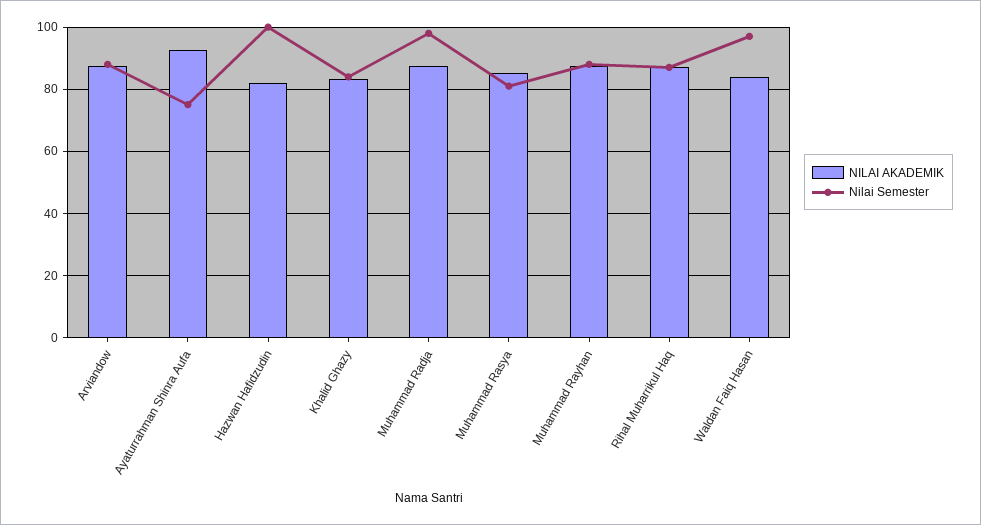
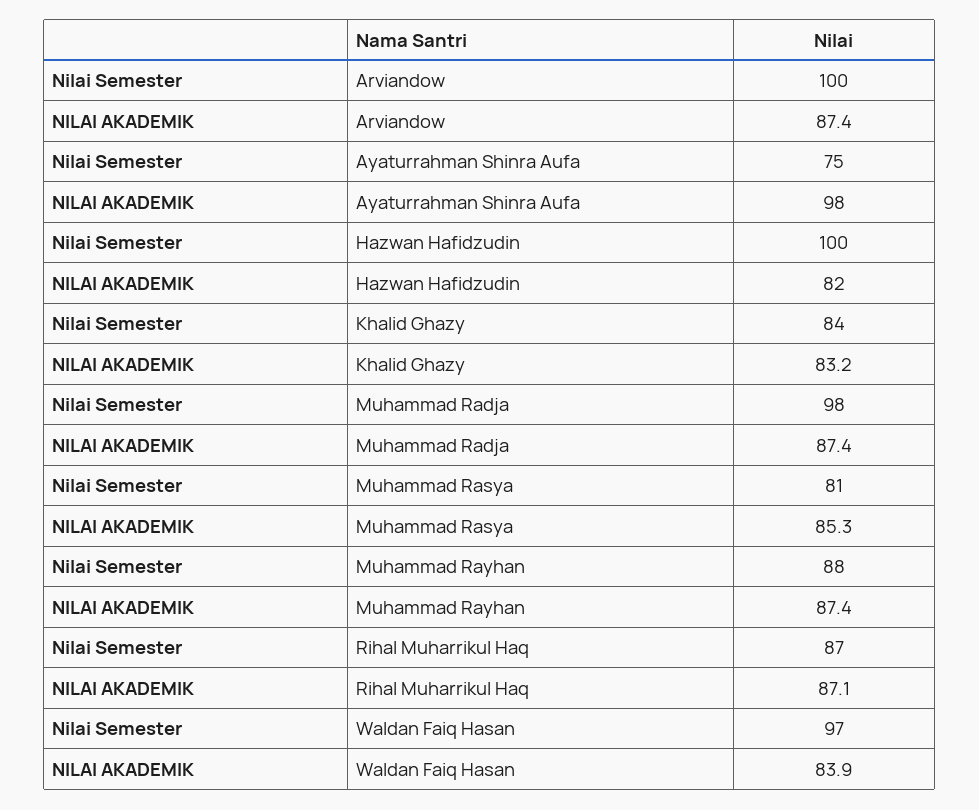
  {
    "NILAI AKADEMIK": {
      "Arviandow": 87.4,
-     "Ayaturrahman Shinra Aufa": 92,
+     "Ayaturrahman Shinra Aufa": 98,
      "Hazwan Hafidzudin": 82,
      "Khalid Ghazy": 83.2,
      "Muhammad Radja": 87.4,
      "Muhammad Rasya": 85.3,
      "Muhammad Rayhan": 87.4,
      "Rihal Muharrikul Haq": 87.1,
      "Waldan Faiq Hasan": 83.9
    },
    "Nilai Semester": {
-     "Arviandow": 88,
+     "Arviandow": 100,
      "Ayaturrahman Shinra Aufa": 75,
      "Hazwan Hafidzudin": 100,
      "Khalid Ghazy": 84,
      "Muhammad Radja": 98,
      "Muhammad Rasya": 81,
      "Muhammad Rayhan": 88,
      "Rihal Muharrikul Haq": 87,
      "Waldan Faiq Hasan": 97
    }
  }

